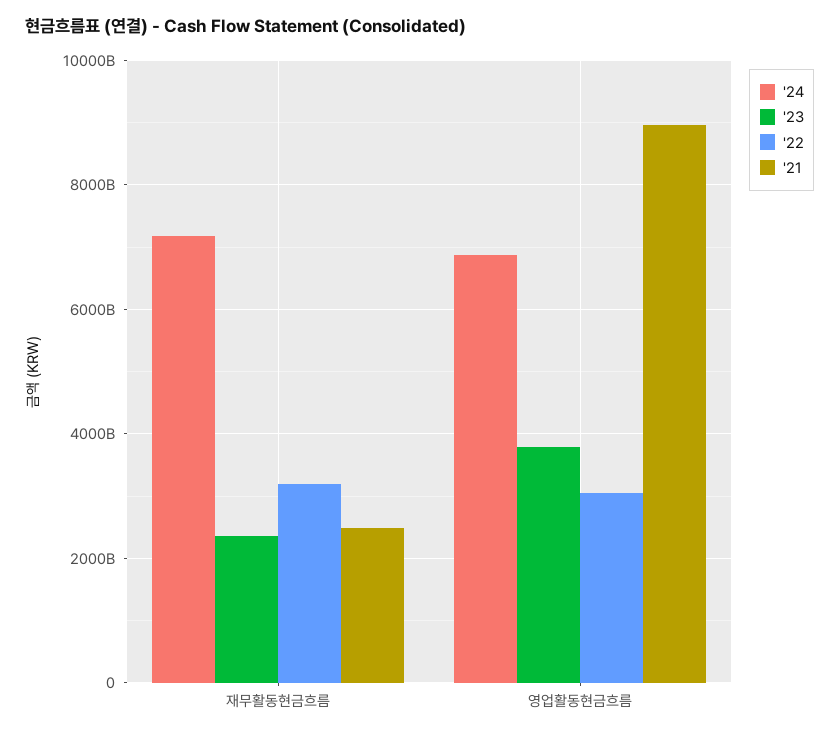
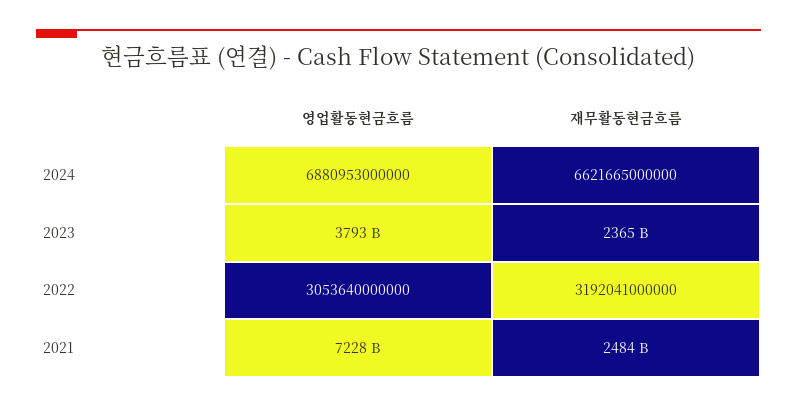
  {
    "'24": {
-     "재무활동현금흐름": 7200000000000,
+     "재무활동현금흐름": 6621665000000,
      "영업활동현금흐름": 6880953000000
    },
    "'23": {
      "재무활동현금흐름": 2365000000000,
      "영업활동현금흐름": 3793000000000
    },
    "'22": {
      "재무활동현금흐름": 3192041000000,
      "영업활동현금흐름": 3053640000000
    },
    "'21": {
      "재무활동현금흐름": 2484000000000,
-     "영업활동현금흐름": 9000000000000
+     "영업활동현금흐름": 7228000000000
    }
  }

